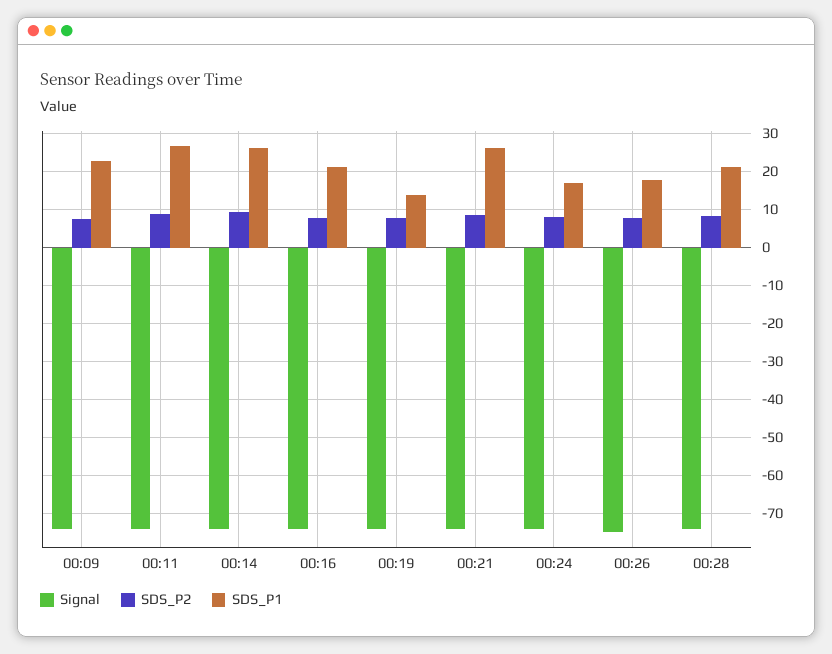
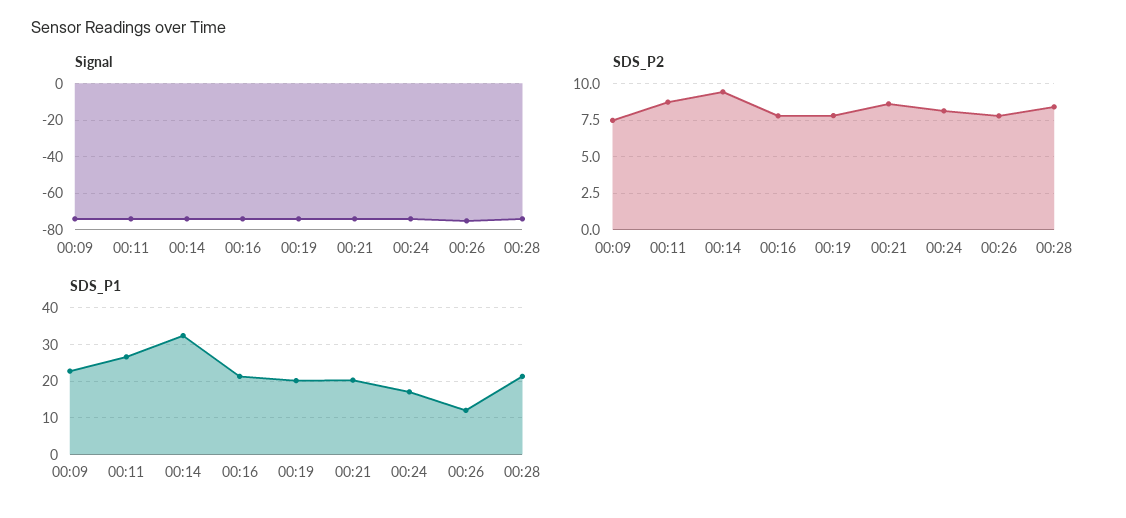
  {
    "Signal": {
      "00:09": -74,
      "00:11": -74,
      "00:14": -74,
      "00:16": -74,
      "00:19": -74,
      "00:21": -74,
      "00:24": -74,
      "00:26": -76,
      "00:28": -74
    },
    "SDS_P2": {
      "00:09": 7.5,
      "00:11": 8.5,
      "00:14": 9.5,
      "00:16": 8,
      "00:19": 8,
      "00:21": 8.5,
      "00:24": 8,
      "00:26": 8,
      "00:28": 8.5
    },
    "SDS_P1": {
      "00:09": 22,
      "00:11": 26,
-     "00:14": 26,
+     "00:14": 32,
      "00:16": 22,
-     "00:19": 14,
+     "00:19": 20,
-     "00:21": 26,
+     "00:21": 20,
      "00:24": 18,
-     "00:26": 18,
+     "00:26": 12,
      "00:28": 22
    }
  }

